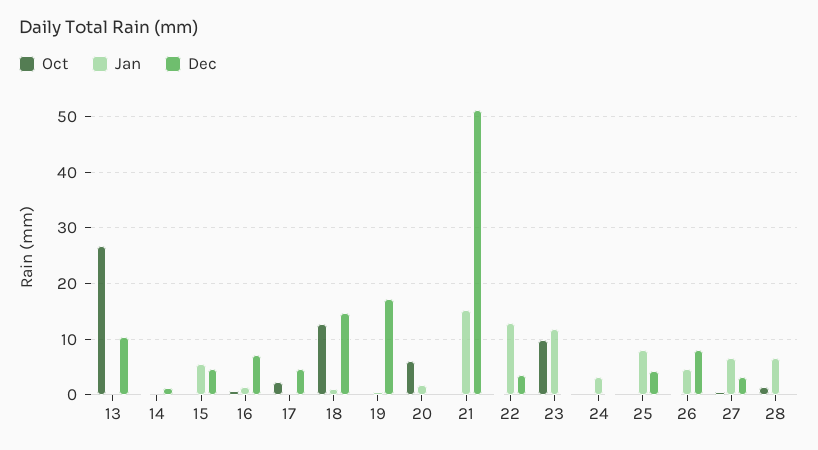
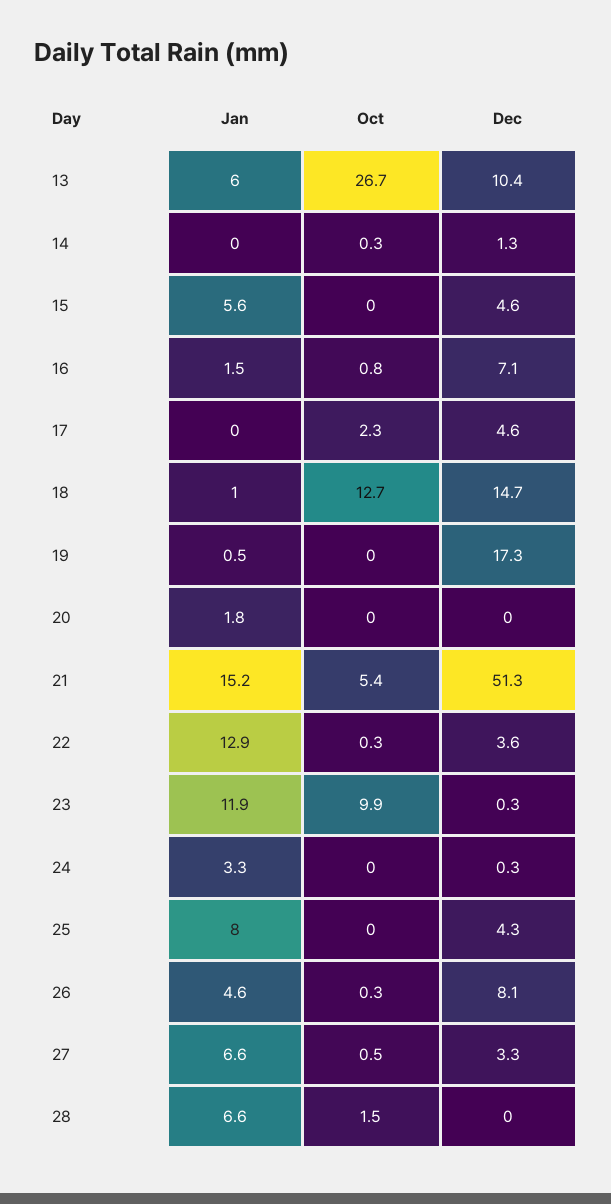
  {
    "Oct": {
      "13": 26.7,
      "14": 0.3,
      "15": 0,
      "16": 0.8,
      "17": 2.3,
      "18": 12.7,
      "19": 0,
-     "20": 6,
+     "20": 0,
-     "21": 0,
+     "21": 5.4,
      "22": 0.3,
      "23": 9.9,
      "24": 0,
      "25": 0,
      "26": 0.3,
      "27": 0.5,
      "28": 1.5
    },
    "Jan": {
-     "13": 0,
+     "13": 6,
      "14": 0,
      "15": 5.6,
      "16": 1.5,
      "17": 0,
      "18": 1,
      "19": 0.5,
      "20": 1.8,
      "21": 15.2,
      "22": 12.9,
      "23": 11.9,
      "24": 3.3,
      "25": 8,
      "26": 4.6,
      "27": 6.6,
      "28": 6.6
    },
    "Dec": {
      "13": 10.4,
      "14": 1.3,
      "15": 4.6,
      "16": 7.1,
      "17": 4.6,
      "18": 14.7,
      "19": 17.3,
      "20": 0,
      "21": 51.3,
      "22": 3.6,
      "23": 0.3,
      "24": 0.3,
      "25": 4.3,
      "26": 8.1,
      "27": 3.3,
      "28": 0
    }
  }

